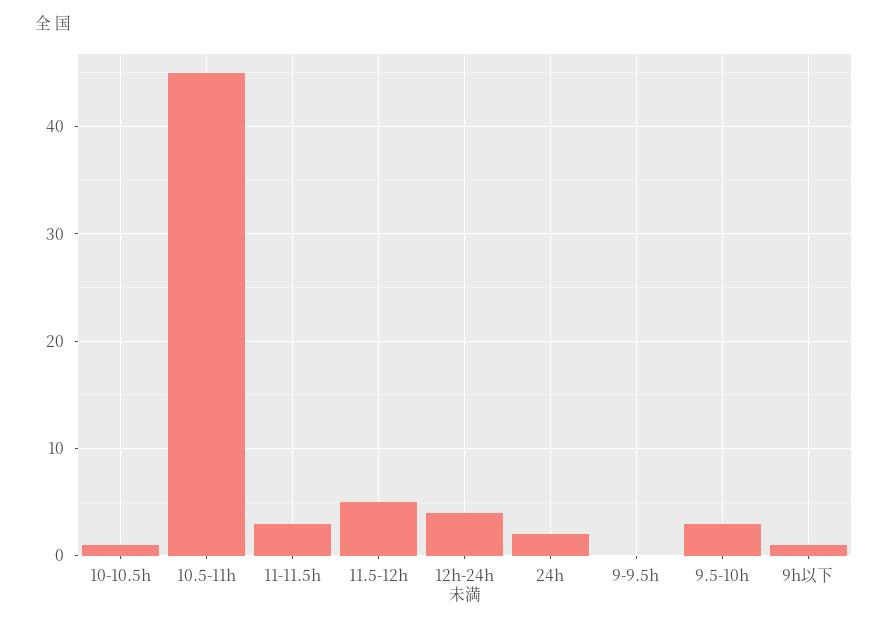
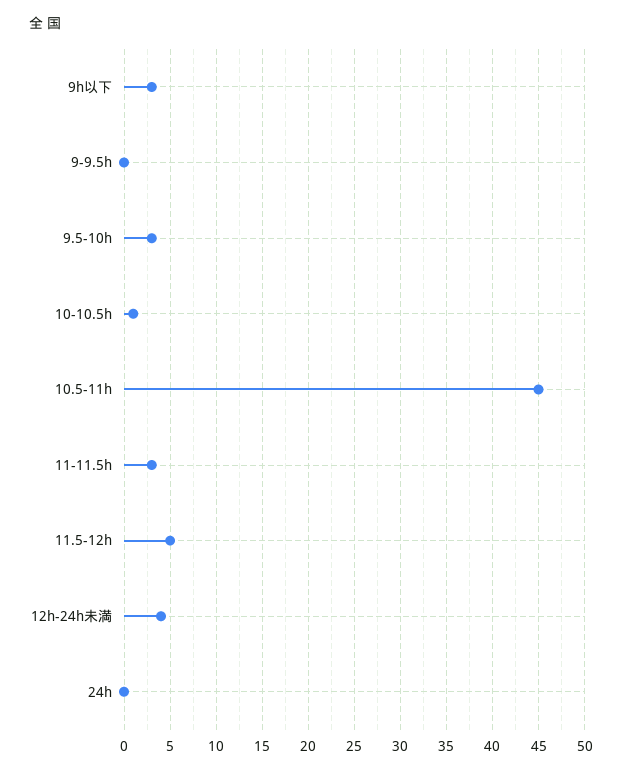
  {
    "10-10.5h": 1,
    "10.5-11h": 45,
    "11-11.5h": 3,
    "11.5-12h": 5,
    "12h-24h未満": 4,
-   "24h": 2,
+   "24h": 0,
    "9-9.5h": 0,
    "9.5-10h": 3,
-   "9h以下": 1
+   "9h以下": 3
  }

